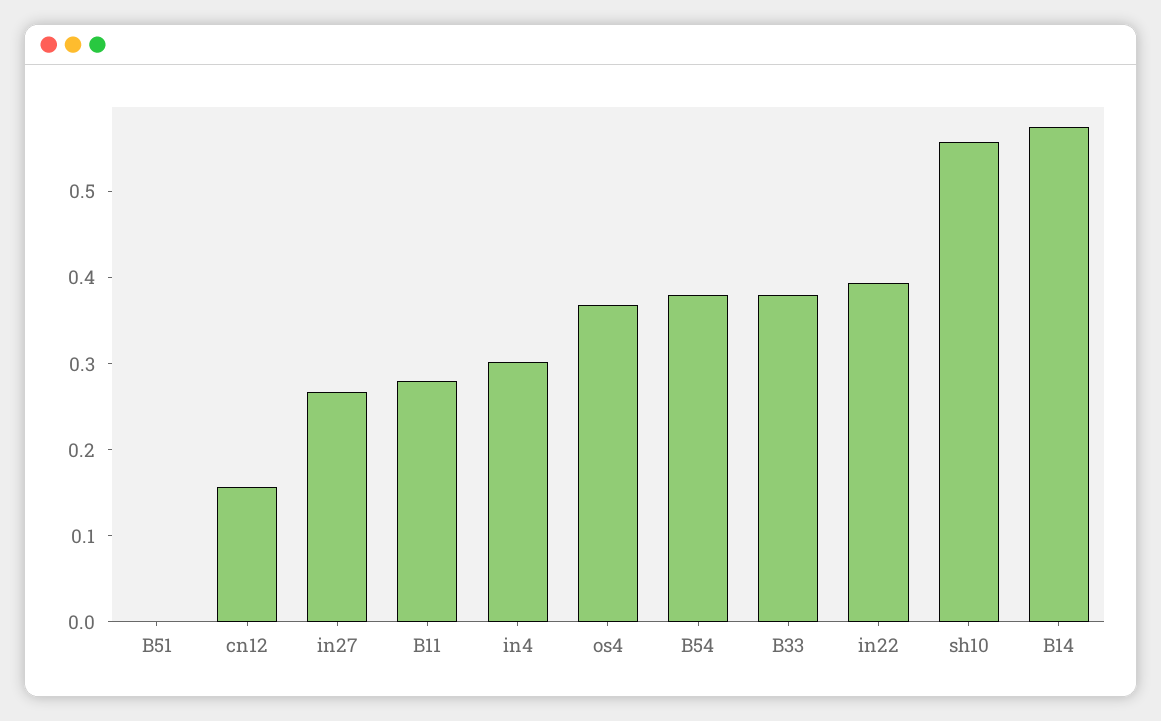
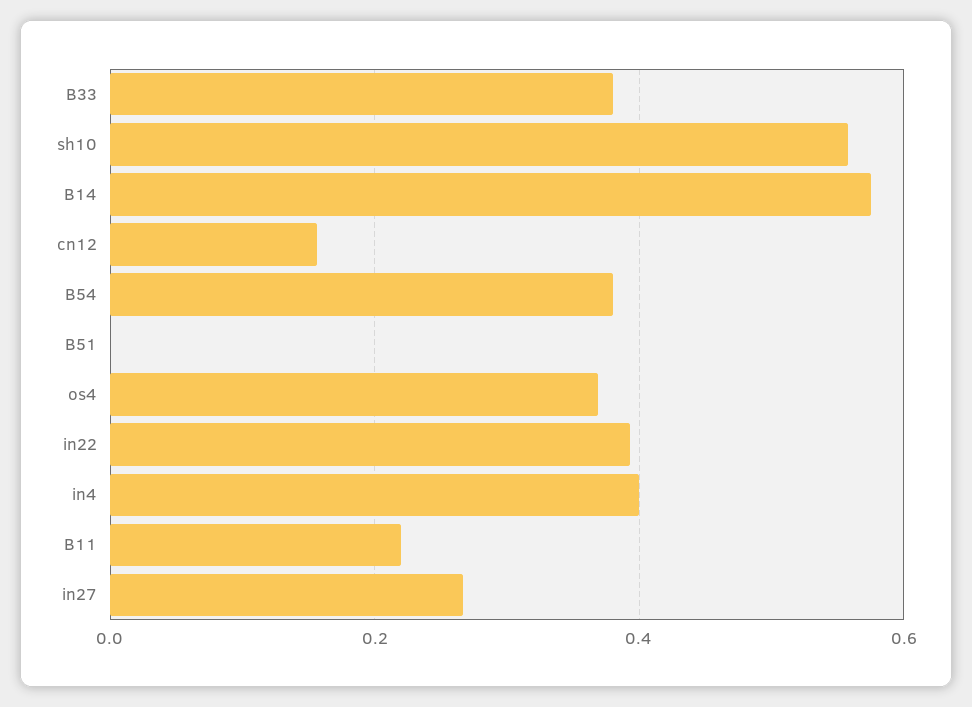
  {
    "B51": 0,
    "cn12": 0.16,
    "in27": 0.26,
-   "B11": 0.28,
+   "B11": 0.22,
-   "in4": 0.3,
+   "in4": 0.4,
    "os4": 0.36,
    "B54": 0.38,
    "B33": 0.38,
    "in22": 0.4,
    "sh10": 0.56,
    "B14": 0.58
  }

